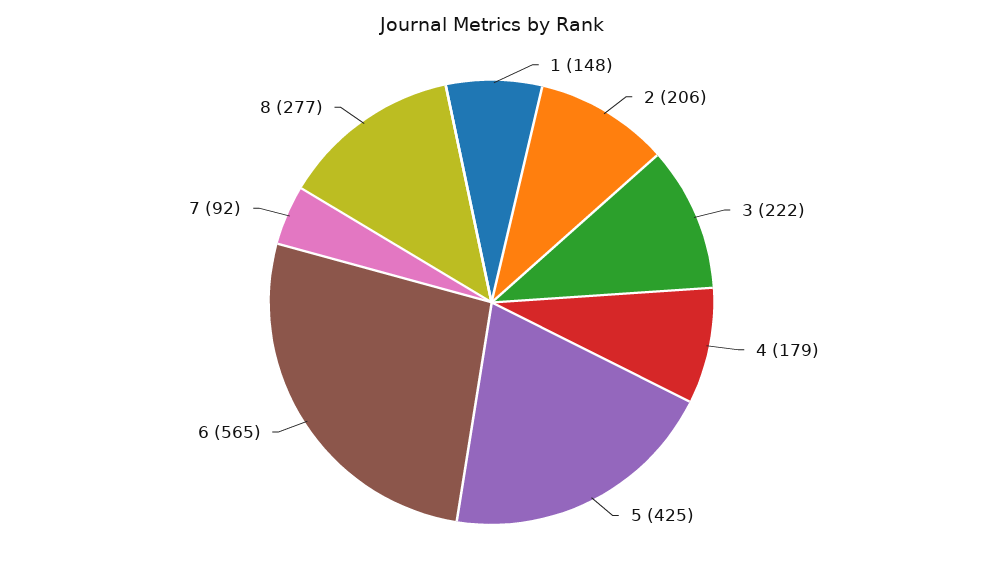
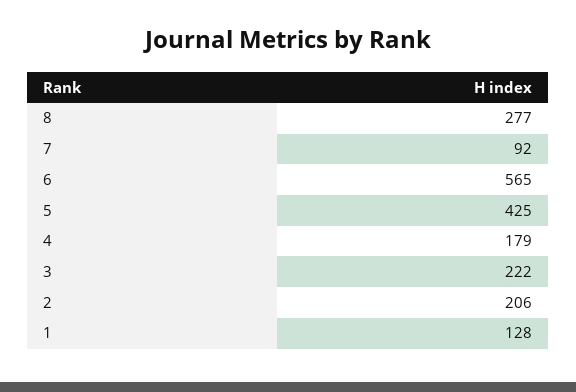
  {
-   "1": 148,
+   "1": 128,
    "2": 206,
    "3": 222,
    "4": 179,
    "5": 425,
    "6": 565,
    "7": 92,
    "8": 277
  }

